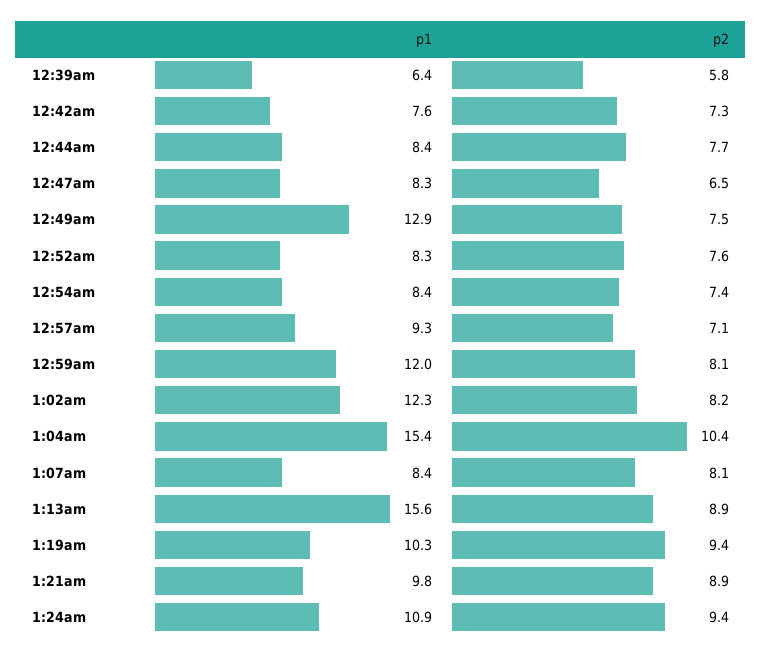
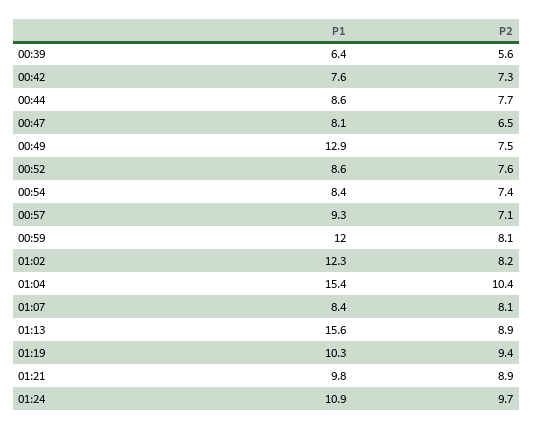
  {
    "p1": {
      "12:39am": 6.4,
      "12:42am": 7.6,
-     "12:44am": 8.4,
+     "12:44am": 8.6,
-     "12:47am": 8.3,
+     "12:47am": 8.1,
      "12:49am": 12.9,
-     "12:52am": 8.3,
+     "12:52am": 8.6,
      "12:54am": 8.4,
      "12:57am": 9.3,
      "12:59am": 12,
      "1:02am": 12.3,
      "1:04am": 15.4,
      "1:07am": 8.4,
      "1:13am": 15.6,
      "1:19am": 10.3,
      "1:21am": 9.8,
      "1:24am": 10.9
    },
    "p2": {
-     "12:39am": 5.8,
+     "12:39am": 5.6,
      "12:42am": 7.3,
      "12:44am": 7.7,
      "12:47am": 6.5,
      "12:49am": 7.5,
      "12:52am": 7.6,
      "12:54am": 7.4,
      "12:57am": 7.1,
      "12:59am": 8.1,
      "1:02am": 8.2,
      "1:04am": 10.4,
      "1:07am": 8.1,
      "1:13am": 8.9,
      "1:19am": 9.4,
      "1:21am": 8.9,
-     "1:24am": 9.4
+     "1:24am": 9.7
    }
  }

